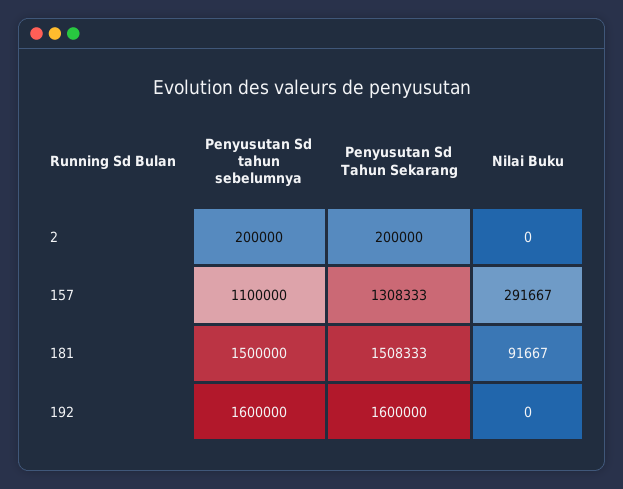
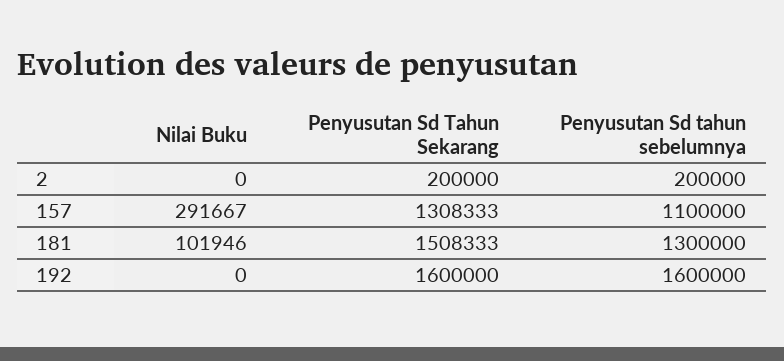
  {
    "Penyusutan Sd tahun sebelumnya": {
      "2": 200000,
      "157": 1100000,
-     "181": 1500000,
+     "181": 1300000,
      "192": 1600000
    },
    "Penyusutan Sd Tahun Sekarang": {
      "2": 200000,
      "157": 1308333,
      "181": 1508333,
      "192": 1600000
    },
    "Nilai Buku": {
      "2": 0,
      "157": 291667,
-     "181": 91667,
+     "181": 101946,
      "192": 0
    }
  }

